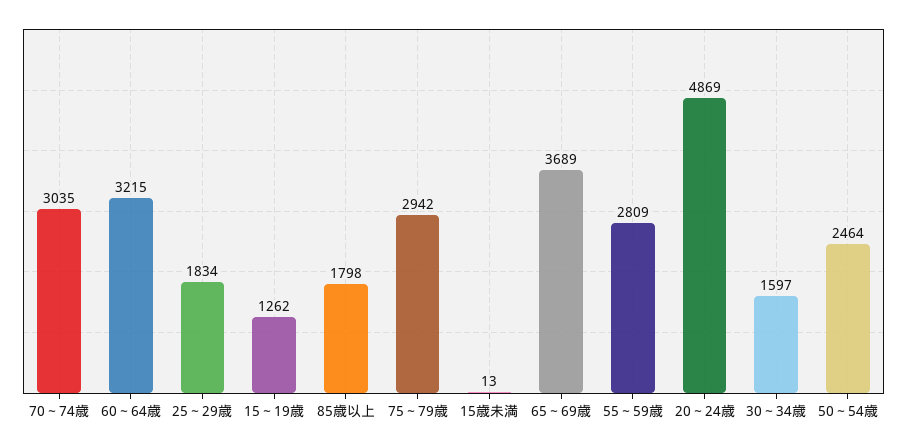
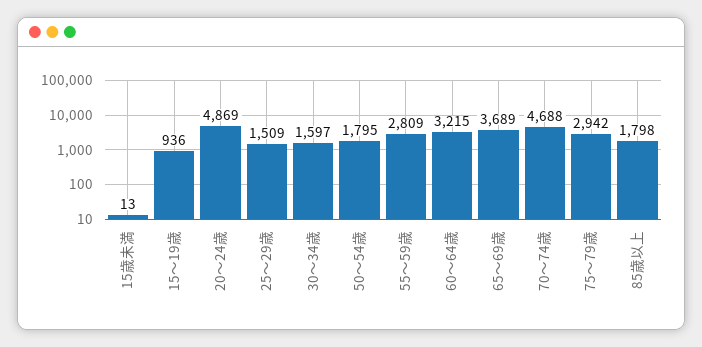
  {
-   "70～74歳": 3035,
+   "70～74歳": 4688,
    "60～64歳": 3215,
-   "25～29歳": 1834,
+   "25～29歳": 1509,
-   "15～19歳": 1262,
+   "15～19歳": 936,
    "85歳以上": 1798,
    "75～79歳": 2942,
    "15歳未満": 13,
    "65～69歳": 3689,
    "55～59歳": 2809,
    "20～24歳": 4869,
    "30～34歳": 1597,
-   "50～54歳": 2464
+   "50～54歳": 1795
  }

